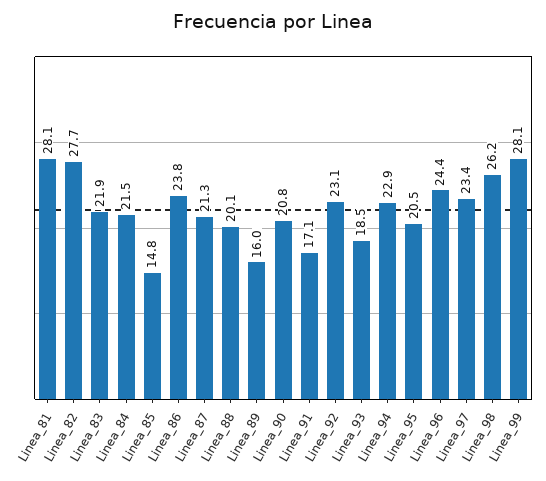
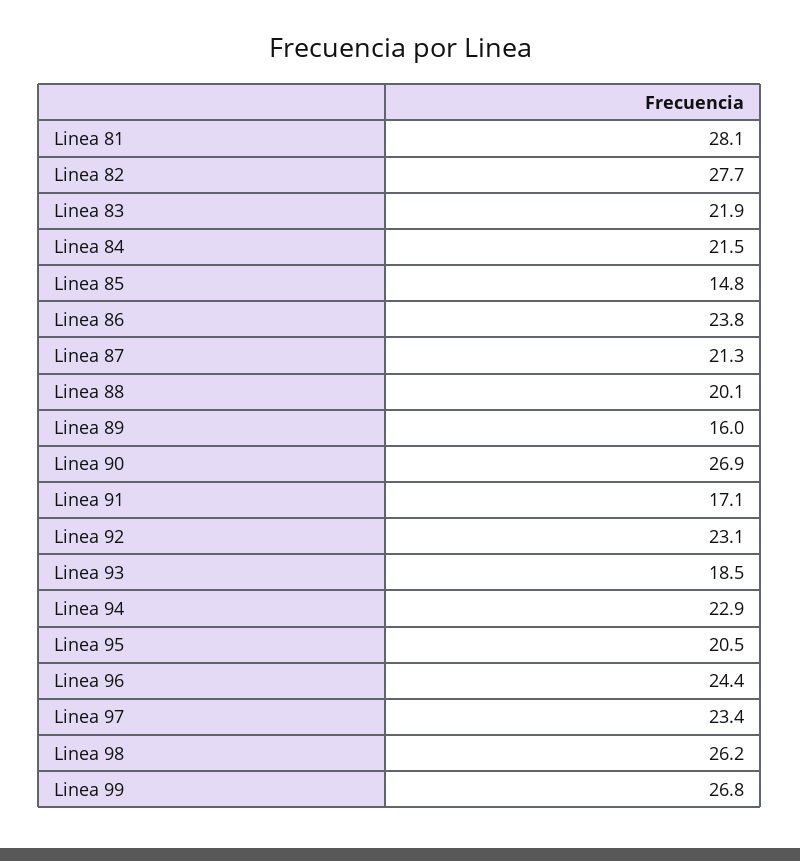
  {
    "Linea_81": 28.1,
    "Linea_82": 27.7,
    "Linea_83": 21.9,
    "Linea_84": 21.5,
    "Linea_85": 14.8,
    "Linea_86": 23.8,
    "Linea_87": 21.3,
    "Linea_88": 20.1,
    "Linea_89": 16,
-   "Linea_90": 20.8,
+   "Linea_90": 26.9,
    "Linea_91": 17.1,
    "Linea_92": 23.1,
    "Linea_93": 18.5,
    "Linea_94": 22.9,
    "Linea_95": 20.5,
    "Linea_96": 24.4,
    "Linea_97": 23.4,
    "Linea_98": 26.2,
-   "Linea_99": 28.1
+   "Linea_99": 26.8
  }

